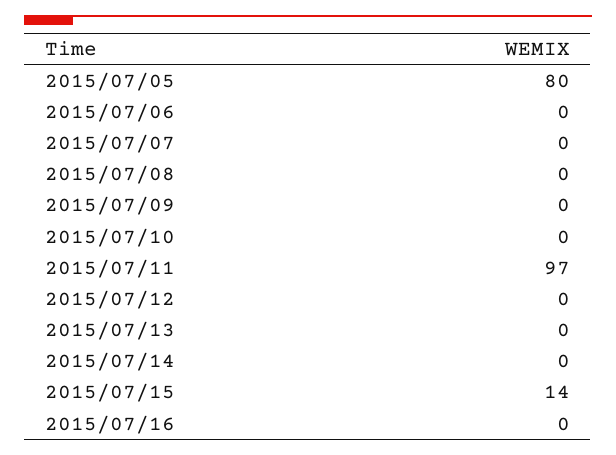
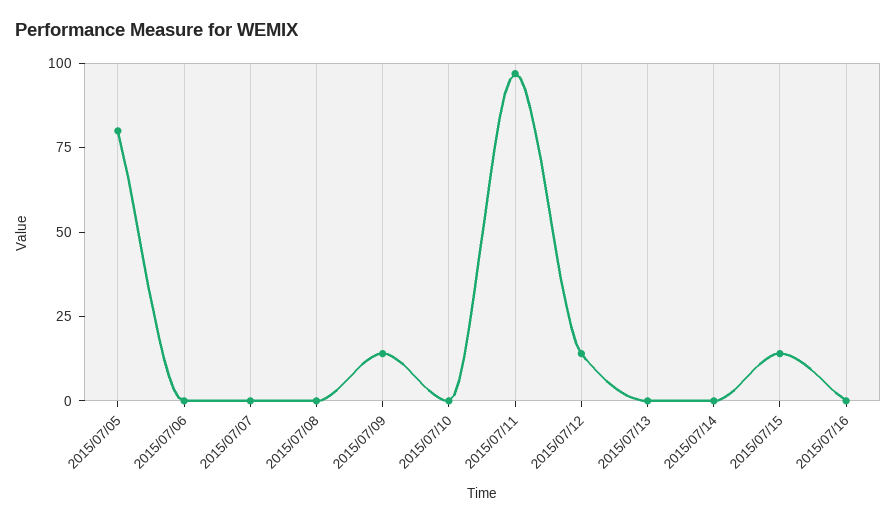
  {
    "2015/07/05": 80,
    "2015/07/06": 0,
    "2015/07/07": 0,
    "2015/07/08": 0,
-   "2015/07/09": 0,
+   "2015/07/09": 15,
    "2015/07/10": 0,
    "2015/07/11": 97,
-   "2015/07/12": 0,
+   "2015/07/12": 15,
    "2015/07/13": 0,
    "2015/07/14": 0,
    "2015/07/15": 14,
    "2015/07/16": 0
  }

